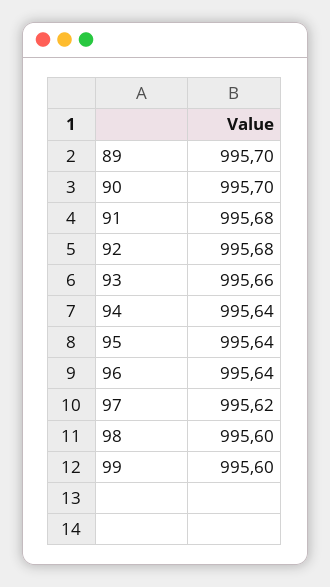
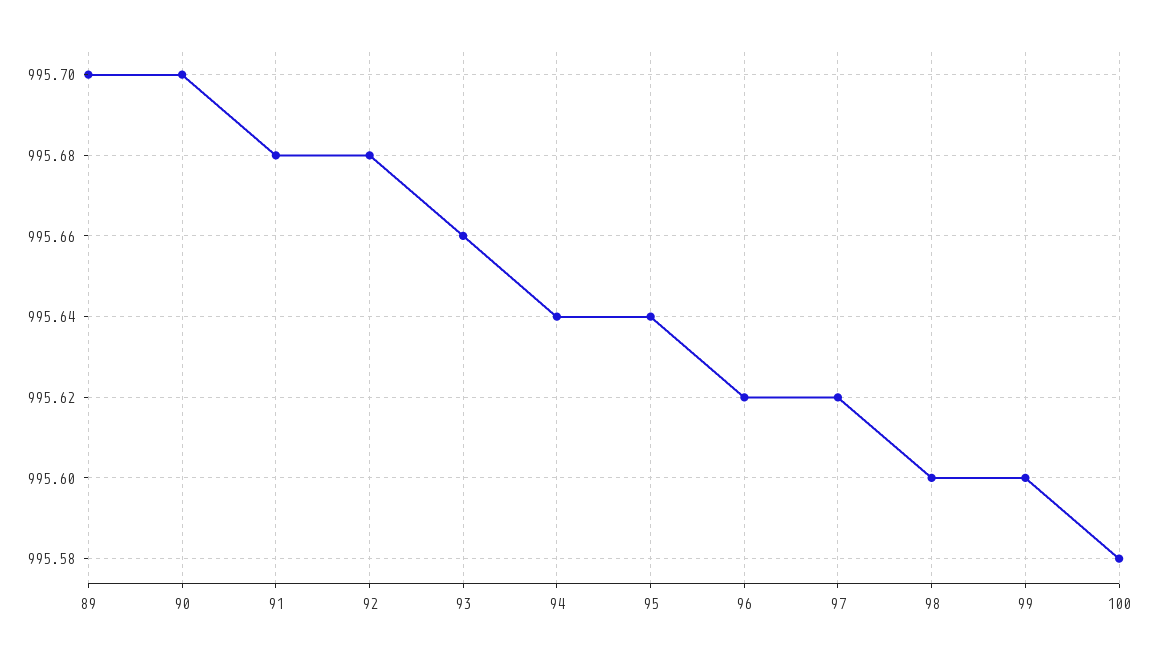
  {
    "89": 995.7,
    "90": 995.7,
    "91": 995.68,
    "92": 995.68,
    "93": 995.66,
    "94": 995.64,
    "95": 995.64,
-   "96": 995.64,
+   "96": 995.62,
    "97": 995.62,
    "98": 995.6,
-   "99": 995.6
+   "99": 995.6,
+   "100": 995.58
  }

